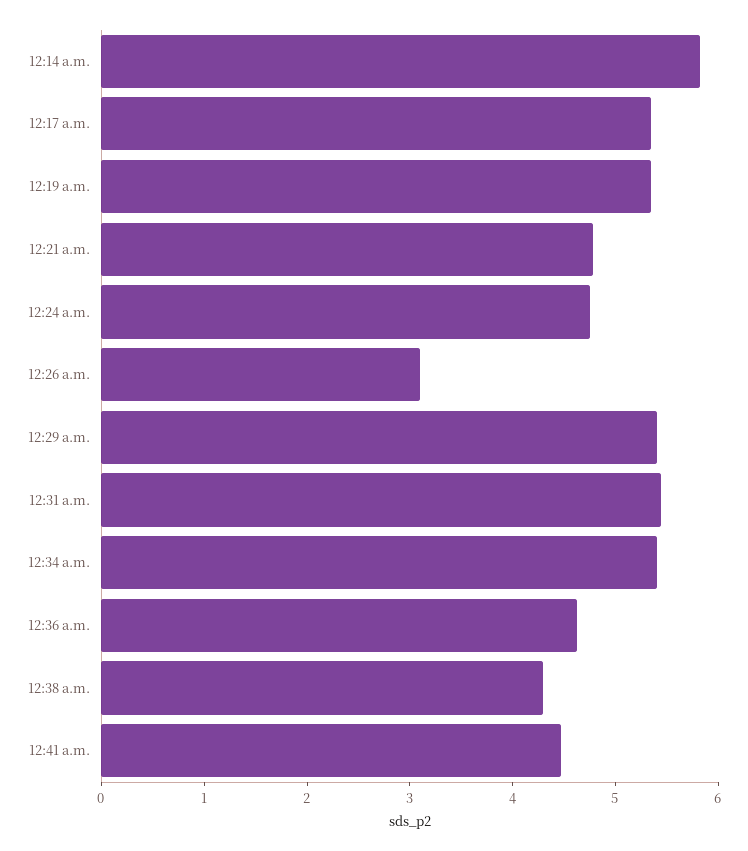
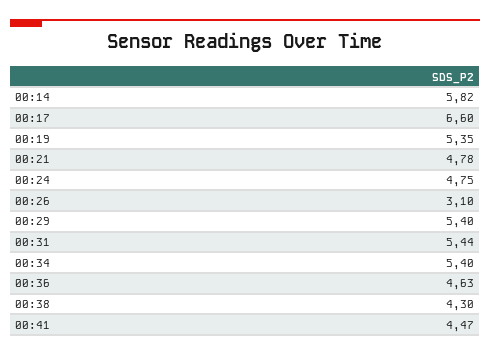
  {
    "12:14 a.m.": 5.82,
-   "12:17 a.m.": 5.4,
+   "12:17 a.m.": 6.6,
    "12:19 a.m.": 5.35,
    "12:21 a.m.": 4.78,
    "12:24 a.m.": 4.75,
    "12:26 a.m.": 3.1,
    "12:29 a.m.": 5.4,
    "12:31 a.m.": 5.44,
    "12:34 a.m.": 5.4,
    "12:36 a.m.": 4.63,
    "12:38 a.m.": 4.3,
    "12:41 a.m.": 4.47
  }

